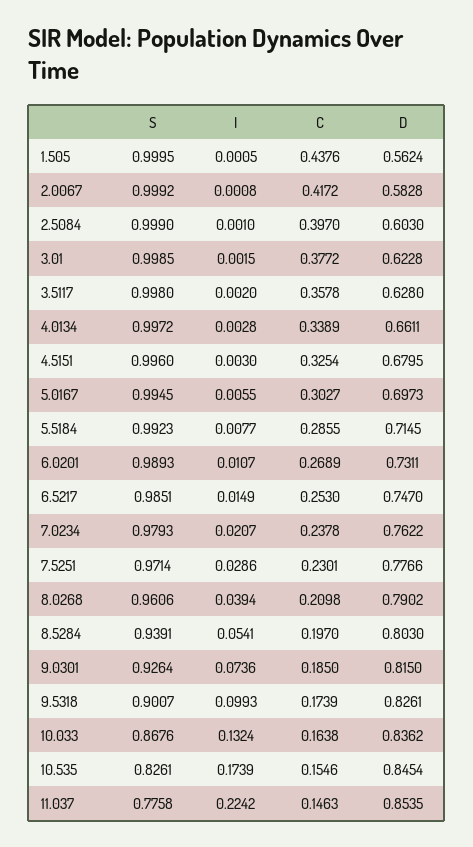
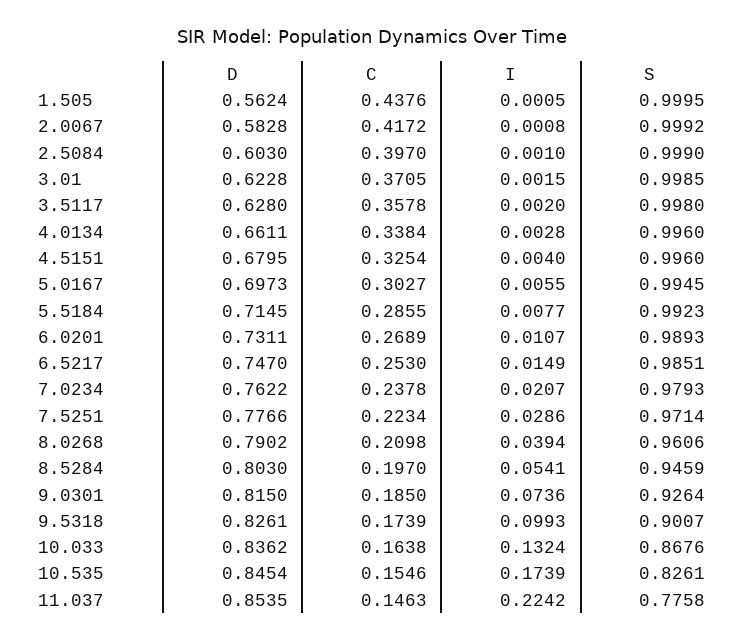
  {
    "S": {
      "1.505": 0.9995,
      "2.0067": 0.9992,
      "2.5084": 0.999,
      "3.01": 0.9985,
      "3.5117": 0.998,
-     "4.0134": 0.9972,
+     "4.0134": 0.996,
      "4.5151": 0.996,
      "5.0167": 0.9945,
      "5.5184": 0.9923,
      "6.0201": 0.9893,
      "6.5217": 0.9851,
      "7.0234": 0.9793,
      "7.5251": 0.9714,
      "8.0268": 0.9606,
-     "8.5284": 0.9391,
+     "8.5284": 0.9459,
      "9.0301": 0.9264,
      "9.5318": 0.9007,
      "10.033": 0.8676,
      "10.535": 0.8261,
      "11.037": 0.7758
    },
    "I": {
      "1.505": 0.0005,
      "2.0067": 0.0008,
      "2.5084": 0.001,
      "3.01": 0.0015,
      "3.5117": 0.002,
      "4.0134": 0.0028,
-     "4.5151": 0.003,
+     "4.5151": 0.004,
      "5.0167": 0.0055,
      "5.5184": 0.0077,
      "6.0201": 0.0107,
      "6.5217": 0.0149,
      "7.0234": 0.0207,
      "7.5251": 0.0286,
      "8.0268": 0.0394,
      "8.5284": 0.0541,
      "9.0301": 0.0736,
      "9.5318": 0.0993,
      "10.033": 0.1324,
      "10.535": 0.1739,
      "11.037": 0.2242
    },
    "C": {
      "1.505": 0.4376,
      "2.0067": 0.4172,
      "2.5084": 0.397,
-     "3.01": 0.3772,
+     "3.01": 0.3705,
      "3.5117": 0.3578,
-     "4.0134": 0.3389,
+     "4.0134": 0.3384,
      "4.5151": 0.3254,
      "5.0167": 0.3027,
      "5.5184": 0.2855,
      "6.0201": 0.2689,
      "6.5217": 0.253,
      "7.0234": 0.2378,
-     "7.5251": 0.2301,
+     "7.5251": 0.2234,
      "8.0268": 0.2098,
      "8.5284": 0.197,
      "9.0301": 0.185,
      "9.5318": 0.1739,
      "10.033": 0.1638,
      "10.535": 0.1546,
      "11.037": 0.1463
    },
    "D": {
      "1.505": 0.5624,
      "2.0067": 0.5828,
      "2.5084": 0.603,
      "3.01": 0.6228,
      "3.5117": 0.628,
      "4.0134": 0.6611,
      "4.5151": 0.6795,
      "5.0167": 0.6973,
      "5.5184": 0.7145,
      "6.0201": 0.7311,
      "6.5217": 0.747,
      "7.0234": 0.7622,
      "7.5251": 0.7766,
      "8.0268": 0.7902,
      "8.5284": 0.803,
      "9.0301": 0.815,
      "9.5318": 0.8261,
      "10.033": 0.8362,
      "10.535": 0.8454,
      "11.037": 0.8535
    }
  }

